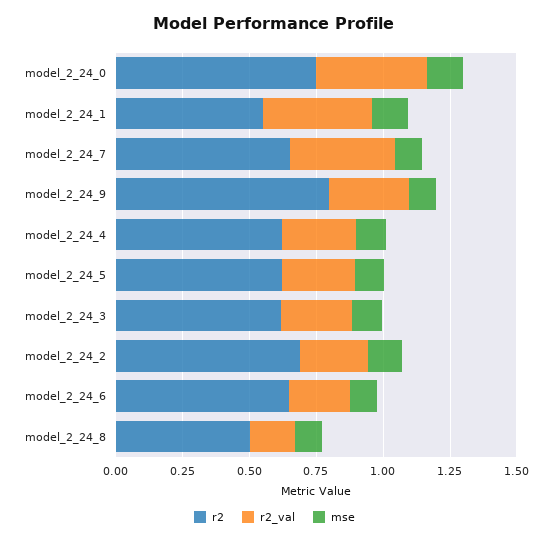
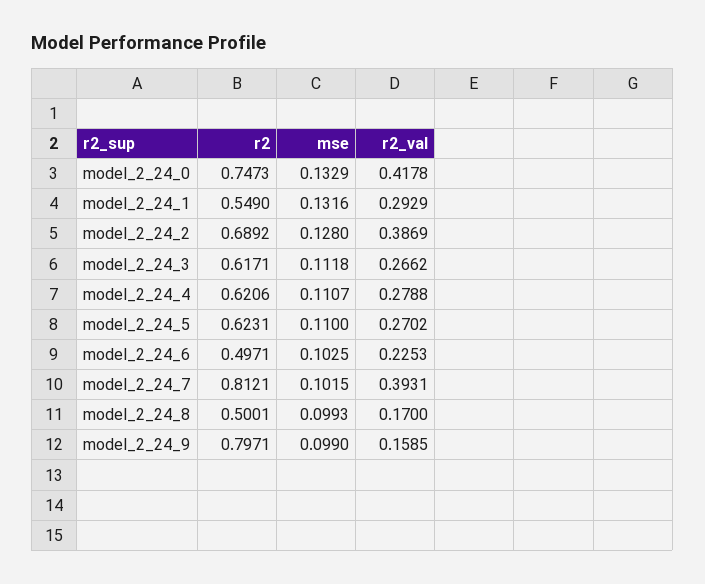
  {
    "r2": {
      "model_2_24_0": 0.7473,
      "model_2_24_1": 0.549,
-     "model_2_24_7": 0.65,
+     "model_2_24_7": 0.8121,
      "model_2_24_9": 0.7971,
      "model_2_24_4": 0.6206,
      "model_2_24_5": 0.6231,
      "model_2_24_3": 0.6171,
      "model_2_24_2": 0.6892,
-     "model_2_24_6": 0.65,
+     "model_2_24_6": 0.4971,
      "model_2_24_8": 0.5001
    },
    "r2_val": {
      "model_2_24_0": 0.4178,
-     "model_2_24_1": 0.4,
+     "model_2_24_1": 0.2929,
      "model_2_24_7": 0.3931,
-     "model_2_24_9": 0.3,
+     "model_2_24_9": 0.1585,
      "model_2_24_4": 0.2788,
      "model_2_24_5": 0.2702,
      "model_2_24_3": 0.2662,
-     "model_2_24_2": 0.25,
+     "model_2_24_2": 0.3869,
      "model_2_24_6": 0.2253,
      "model_2_24_8": 0.17
    },
    "mse": {
      "model_2_24_0": 0.1329,
      "model_2_24_1": 0.1316,
      "model_2_24_7": 0.1015,
      "model_2_24_9": 0.099,
      "model_2_24_4": 0.1107,
      "model_2_24_5": 0.11,
      "model_2_24_3": 0.1118,
      "model_2_24_2": 0.128,
      "model_2_24_6": 0.1025,
      "model_2_24_8": 0.0993
    }
  }

